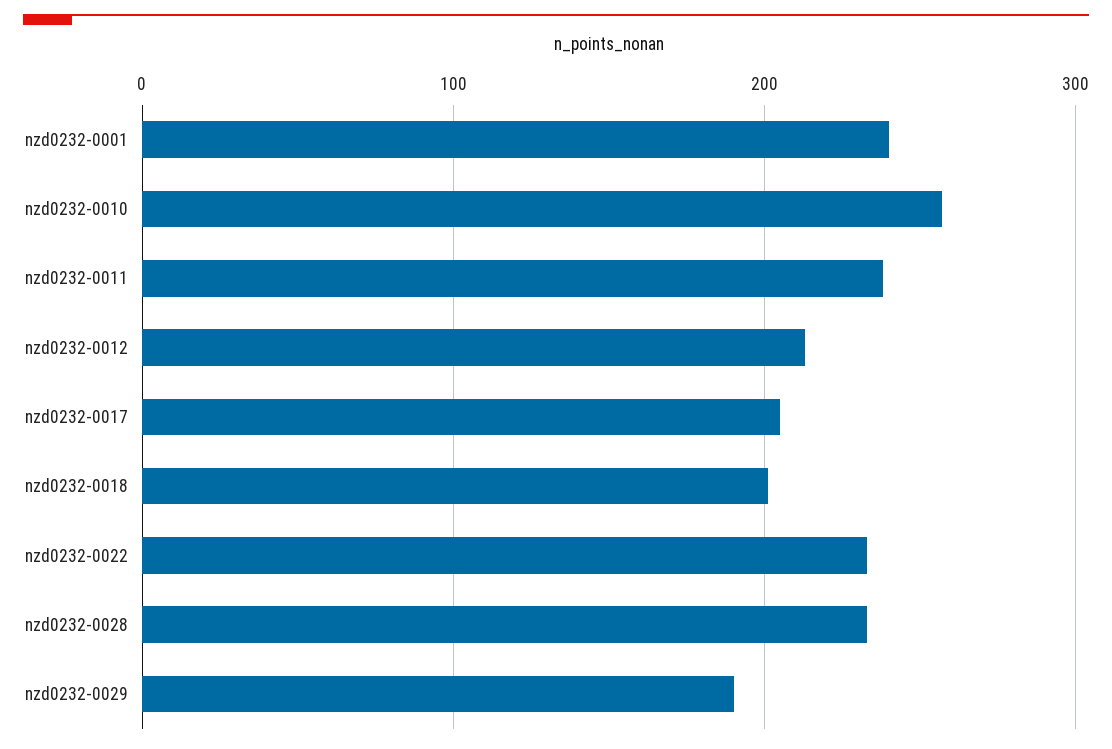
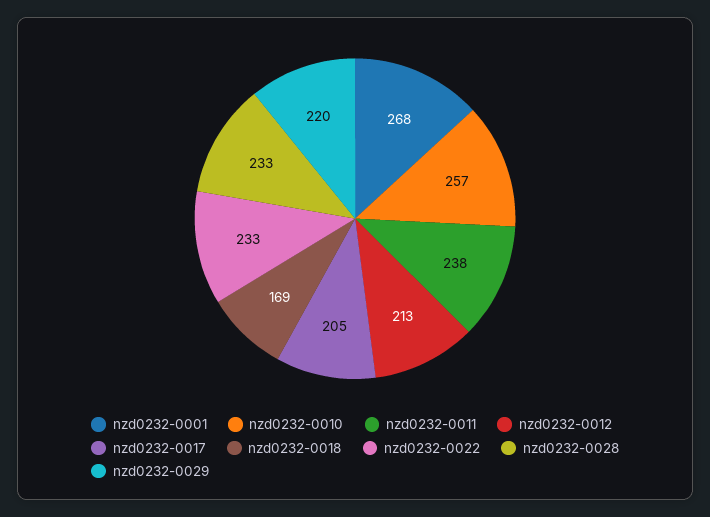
  {
-   "nzd0232-0001": 240,
+   "nzd0232-0001": 268,
    "nzd0232-0010": 257,
    "nzd0232-0011": 238,
    "nzd0232-0012": 213,
    "nzd0232-0017": 205,
-   "nzd0232-0018": 200,
+   "nzd0232-0018": 169,
    "nzd0232-0022": 233,
    "nzd0232-0028": 233,
-   "nzd0232-0029": 190
+   "nzd0232-0029": 220
  }

